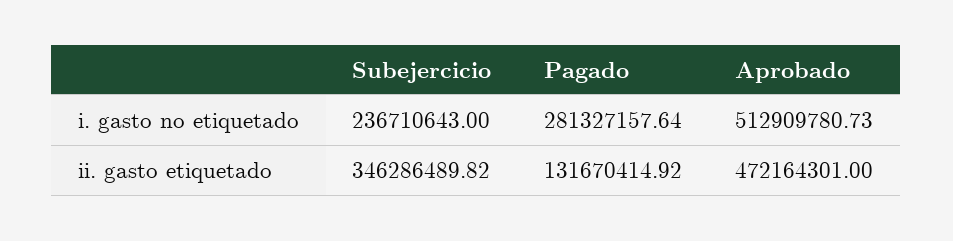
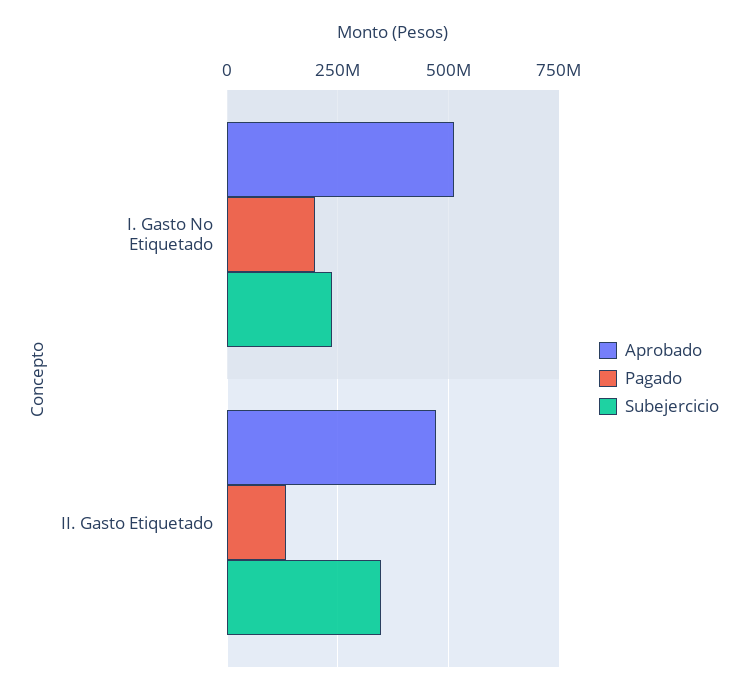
  {
    "Subejercicio": {
      "i. gasto no etiquetado": 236710643,
      "ii. gasto etiquetado": 346286489.82
    },
    "Pagado": {
-     "i. gasto no etiquetado": 281327157.64,
+     "i. gasto no etiquetado": 200000000,
      "ii. gasto etiquetado": 131670414.92
    },
    "Aprobado": {
      "i. gasto no etiquetado": 512909780.73,
      "ii. gasto etiquetado": 472164301
    }
  }

